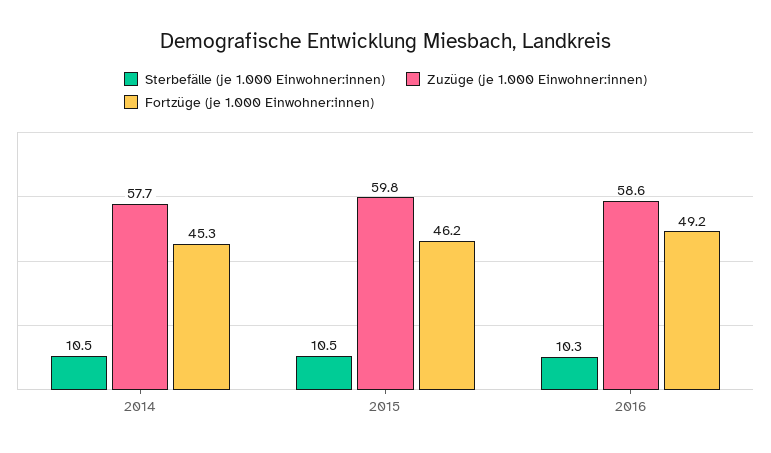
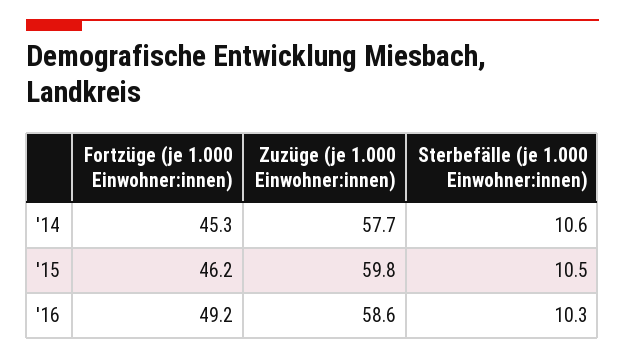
  {
    "Sterbefälle (je 1.000 Einwohner:innen)": {
-     "2014": 10.5,
+     "2014": 10.6,
      "2015": 10.5,
      "2016": 10.3
    },
    "Zuzüge (je 1.000 Einwohner:innen)": {
      "2014": 57.7,
      "2015": 59.8,
      "2016": 58.6
    },
    "Fortzüge (je 1.000 Einwohner:innen)": {
      "2014": 45.3,
      "2015": 46.2,
      "2016": 49.2
    }
  }

